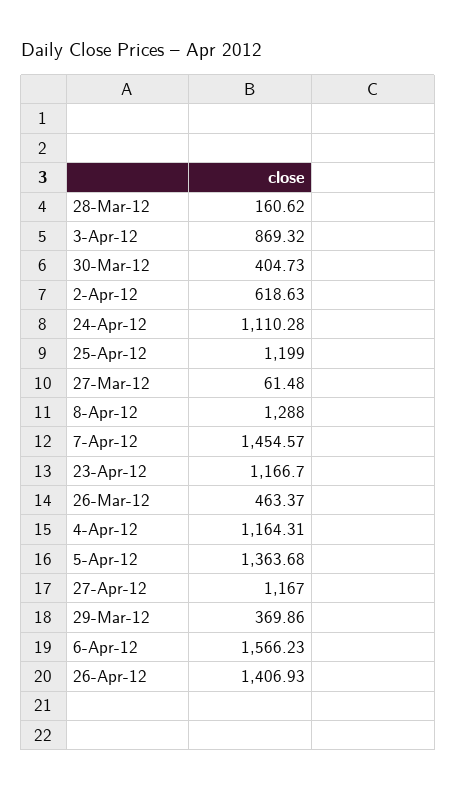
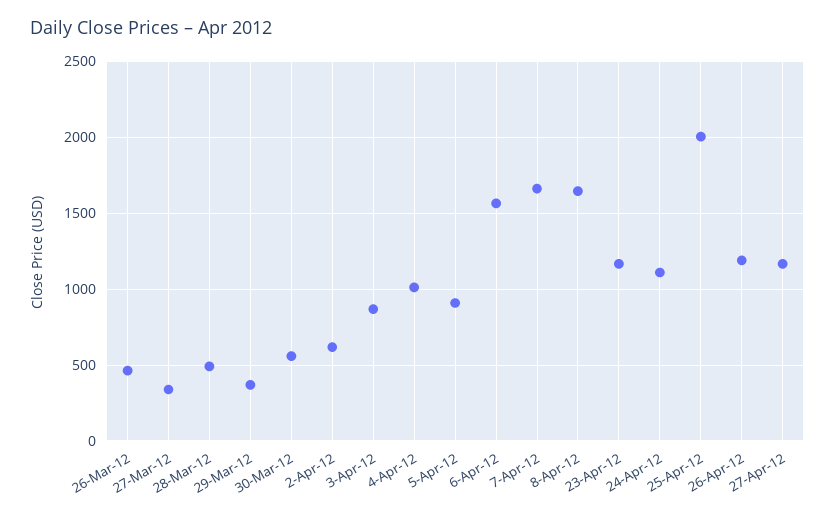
  {
-   "28-Mar-12": 160.62,
+   "28-Mar-12": 500,
    "3-Apr-12": 869.32,
-   "30-Mar-12": 404.73,
+   "30-Mar-12": 550,
    "2-Apr-12": 618.63,
    "24-Apr-12": 1110.28,
-   "25-Apr-12": 1199,
+   "25-Apr-12": 2000,
-   "27-Mar-12": 61.48,
+   "27-Mar-12": 350,
-   "8-Apr-12": 1288,
+   "8-Apr-12": 1650,
-   "7-Apr-12": 1454.57,
+   "7-Apr-12": 1650,
    "23-Apr-12": 1166.7,
    "26-Mar-12": 463.37,
-   "4-Apr-12": 1164.31,
+   "4-Apr-12": 1000,
-   "5-Apr-12": 1363.68,
+   "5-Apr-12": 900,
    "27-Apr-12": 1167,
    "29-Mar-12": 369.86,
    "6-Apr-12": 1566.23,
-   "26-Apr-12": 1406.93
+   "26-Apr-12": 1200
  }

